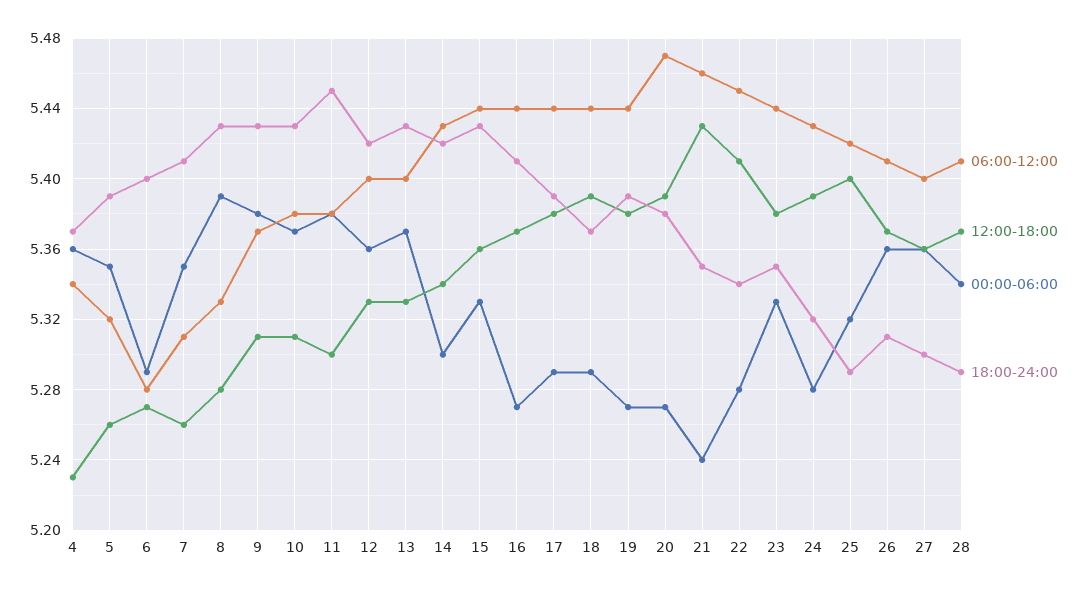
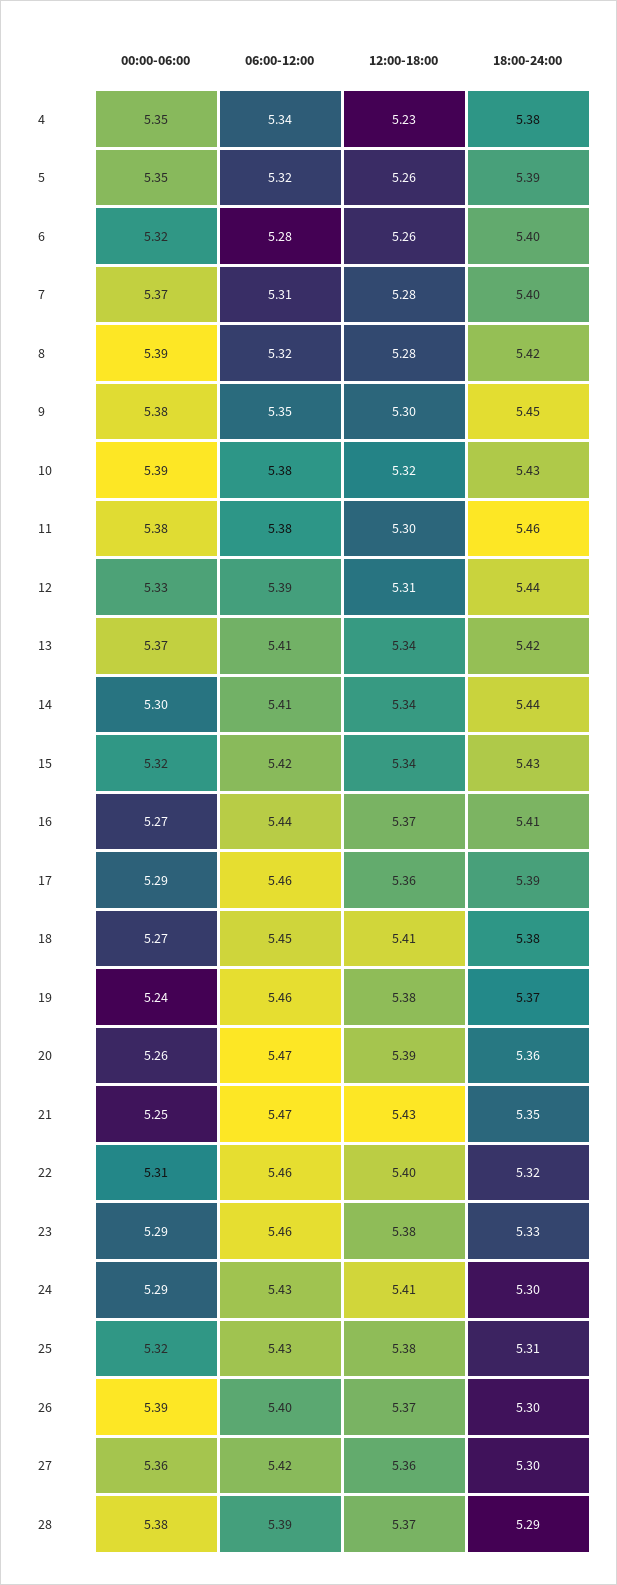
  {
    "06:00-12:00": {
      "4": 5.34,
      "5": 5.32,
      "6": 5.28,
      "7": 5.31,
-     "8": 5.33,
+     "8": 5.32,
-     "9": 5.37,
+     "9": 5.35,
      "10": 5.38,
      "11": 5.38,
-     "12": 5.4,
+     "12": 5.39,
-     "13": 5.4,
+     "13": 5.41,
-     "14": 5.43,
+     "14": 5.41,
-     "15": 5.44,
+     "15": 5.42,
      "16": 5.44,
-     "17": 5.44,
+     "17": 5.46,
-     "18": 5.44,
+     "18": 5.45,
-     "19": 5.44,
+     "19": 5.46,
      "20": 5.47,
-     "21": 5.46,
+     "21": 5.47,
-     "22": 5.45,
+     "22": 5.46,
-     "23": 5.44,
+     "23": 5.46,
      "24": 5.43,
-     "25": 5.42,
+     "25": 5.43,
-     "26": 5.41,
+     "26": 5.4,
-     "27": 5.4,
+     "27": 5.42,
-     "28": 5.41
+     "28": 5.39
    },
    "12:00-18:00": {
      "4": 5.23,
      "5": 5.26,
-     "6": 5.27,
+     "6": 5.26,
-     "7": 5.26,
+     "7": 5.28,
      "8": 5.28,
-     "9": 5.31,
+     "9": 5.3,
-     "10": 5.31,
+     "10": 5.32,
      "11": 5.3,
-     "12": 5.33,
+     "12": 5.31,
-     "13": 5.33,
+     "13": 5.34,
      "14": 5.34,
-     "15": 5.36,
+     "15": 5.34,
      "16": 5.37,
-     "17": 5.38,
+     "17": 5.36,
-     "18": 5.39,
+     "18": 5.41,
      "19": 5.38,
      "20": 5.39,
      "21": 5.43,
-     "22": 5.41,
+     "22": 5.4,
      "23": 5.38,
-     "24": 5.39,
+     "24": 5.41,
-     "25": 5.4,
+     "25": 5.38,
      "26": 5.37,
      "27": 5.36,
      "28": 5.37
    },
    "00:00-06:00": {
-     "4": 5.36,
+     "4": 5.35,
      "5": 5.35,
-     "6": 5.29,
+     "6": 5.32,
-     "7": 5.35,
+     "7": 5.37,
      "8": 5.39,
      "9": 5.38,
-     "10": 5.37,
+     "10": 5.39,
      "11": 5.38,
-     "12": 5.36,
+     "12": 5.33,
      "13": 5.37,
      "14": 5.3,
-     "15": 5.33,
+     "15": 5.32,
      "16": 5.27,
      "17": 5.29,
-     "18": 5.29,
+     "18": 5.27,
-     "19": 5.27,
+     "19": 5.24,
-     "20": 5.27,
+     "20": 5.26,
-     "21": 5.24,
+     "21": 5.25,
-     "22": 5.28,
+     "22": 5.31,
-     "23": 5.33,
+     "23": 5.29,
-     "24": 5.28,
+     "24": 5.29,
      "25": 5.32,
-     "26": 5.36,
+     "26": 5.39,
      "27": 5.36,
-     "28": 5.34
+     "28": 5.38
    },
    "18:00-24:00": {
-     "4": 5.37,
+     "4": 5.38,
      "5": 5.39,
      "6": 5.4,
-     "7": 5.41,
+     "7": 5.4,
-     "8": 5.43,
+     "8": 5.42,
-     "9": 5.43,
+     "9": 5.45,
      "10": 5.43,
-     "11": 5.45,
+     "11": 5.46,
-     "12": 5.42,
+     "12": 5.44,
-     "13": 5.43,
+     "13": 5.42,
-     "14": 5.42,
+     "14": 5.44,
      "15": 5.43,
      "16": 5.41,
      "17": 5.39,
-     "18": 5.37,
+     "18": 5.38,
-     "19": 5.39,
+     "19": 5.37,
-     "20": 5.38,
+     "20": 5.36,
      "21": 5.35,
-     "22": 5.34,
+     "22": 5.32,
-     "23": 5.35,
+     "23": 5.33,
-     "24": 5.32,
+     "24": 5.3,
-     "25": 5.29,
+     "25": 5.31,
-     "26": 5.31,
+     "26": 5.3,
      "27": 5.3,
      "28": 5.29
    }
  }

